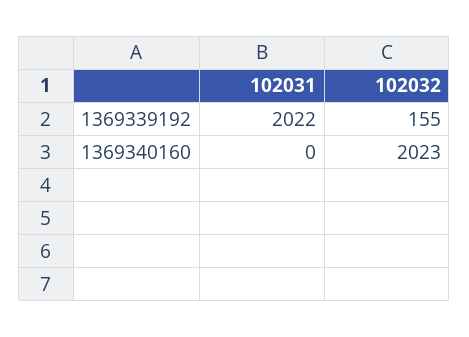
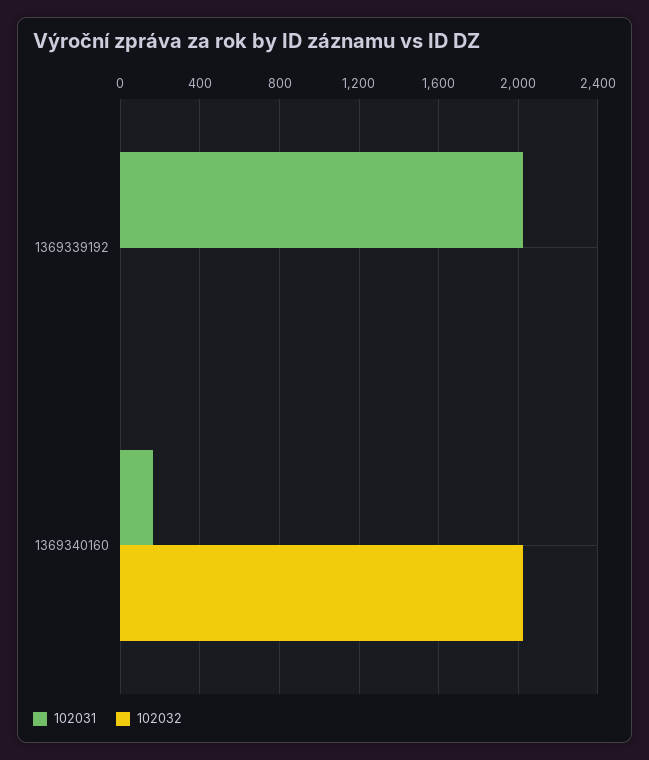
  {
    "102031": {
      "1369339192": 2022,
-     "1369340160": 0
+     "1369340160": 150
    },
    "102032": {
-     "1369339192": 155,
+     "1369339192": 0,
      "1369340160": 2023
    }
  }

